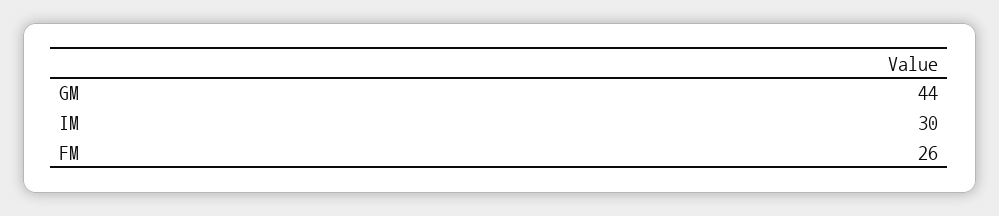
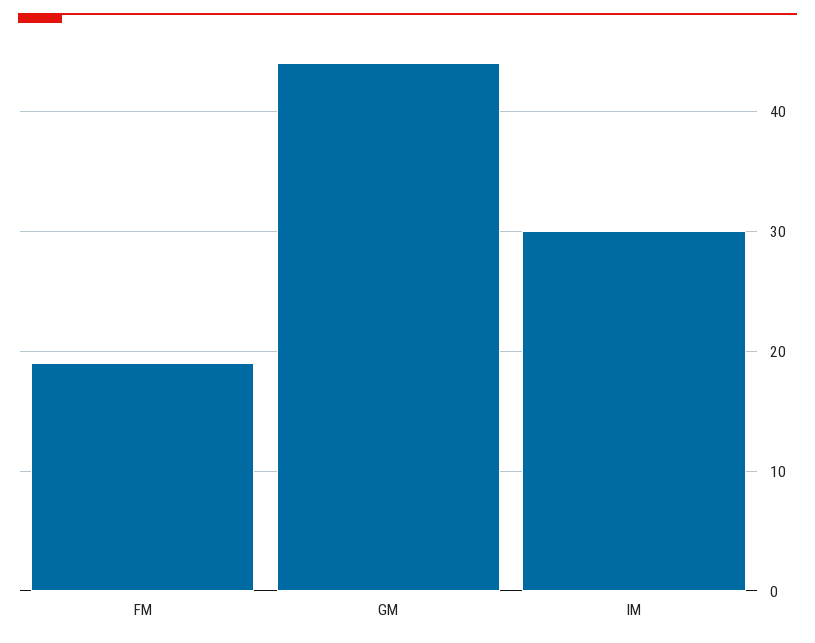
  {
    "GM": 44,
    "IM": 30,
-   "FM": 26
+   "FM": 19
  }

